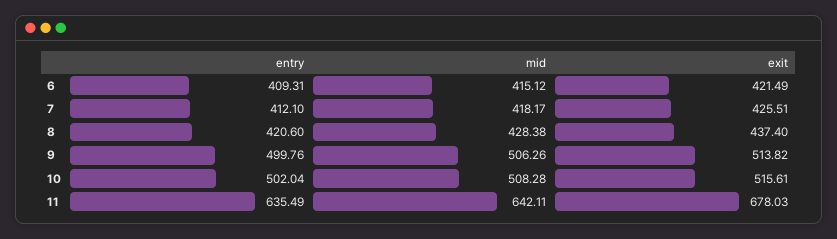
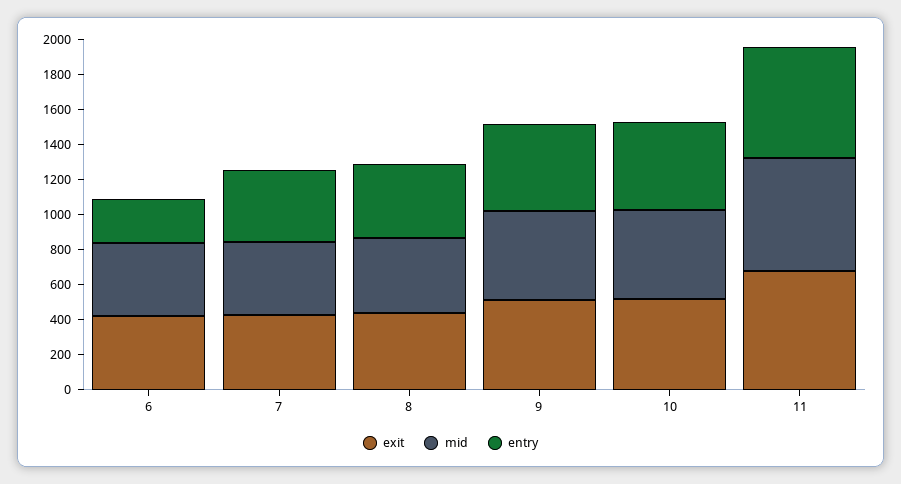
  {
    "entry": {
-     "6": 409.31,
+     "6": 250,
      "7": 412.1,
      "8": 420.6,
      "9": 499.76,
      "10": 502.04,
      "11": 635.49
    },
    "mid": {
      "6": 415.12,
      "7": 418.17,
      "8": 428.38,
      "9": 506.26,
      "10": 508.28,
      "11": 642.11
    },
    "exit": {
      "6": 421.49,
      "7": 425.51,
      "8": 437.4,
      "9": 513.82,
      "10": 515.61,
      "11": 678.03
    }
  }

